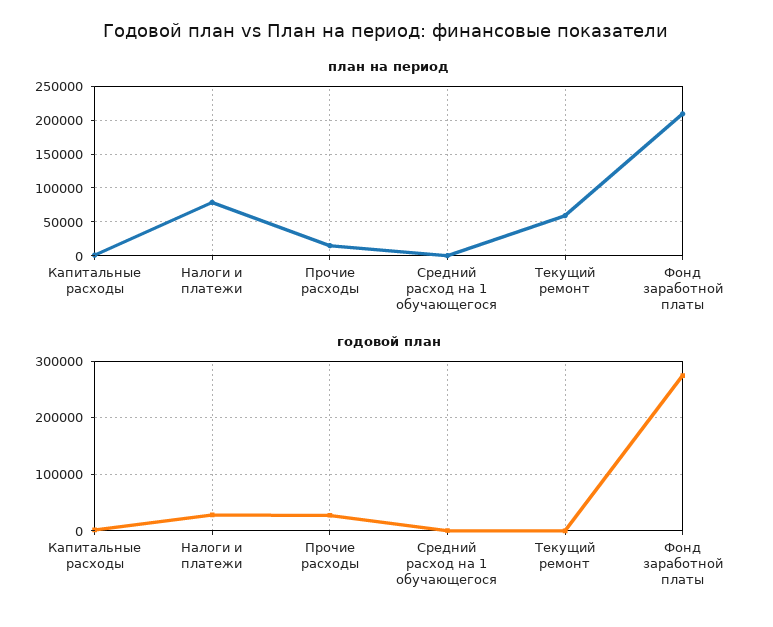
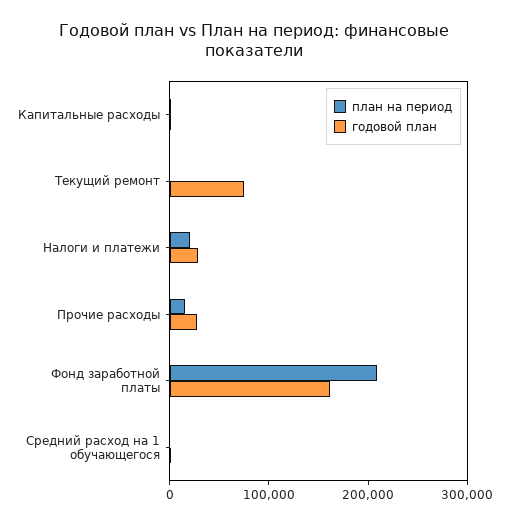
  {
    "план на период": {
      "Капитальные расходы": 0,
-     "Налоги и платежи": 80000,
+     "Налоги и платежи": 20000,
      "Прочие расходы": 20000,
      "Средний расход на 1 обучающегося": 0,
-     "Текущий ремонт": 60000,
+     "Текущий ремонт": 0,
      "Фонд заработной платы": 210000
    },
    "годовой план": {
      "Капитальные расходы": 0,
      "Налоги и платежи": 20000,
      "Прочие расходы": 20000,
      "Средний расход на 1 обучающегося": 0,
-     "Текущий ремонт": 0,
+     "Текущий ремонт": 80000,
-     "Фонд заработной платы": 280000
+     "Фонд заработной платы": 160000
    }
  }

